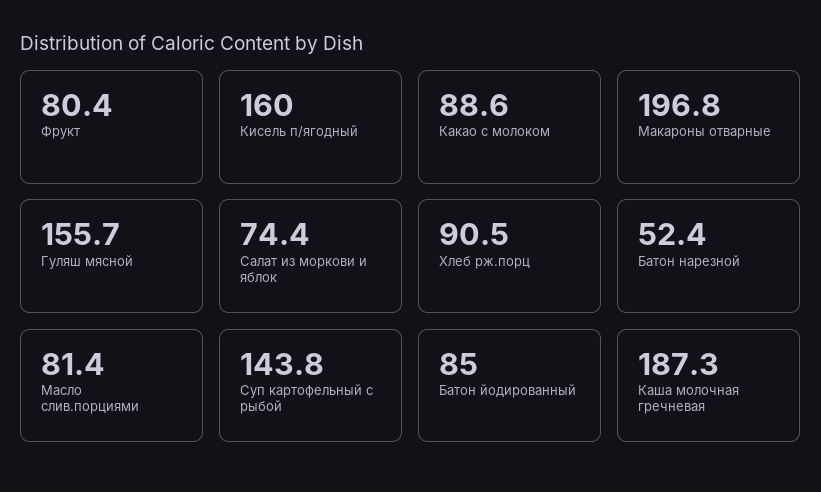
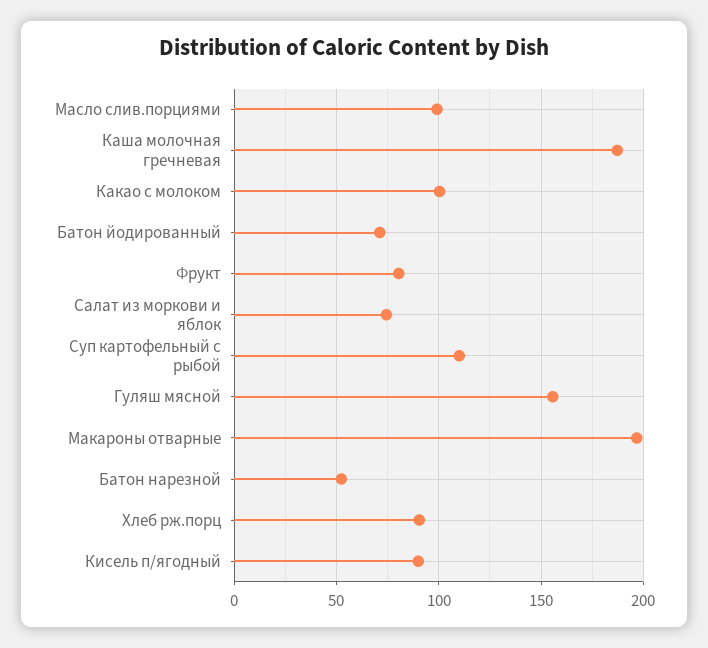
  {
    "Фрукт": 80.4,
-   "Кисель п/ягодный": 160,
+   "Кисель п/ягодный": 90,
-   "Какао с молоком": 88.6,
+   "Какао с молоком": 100,
    "Макароны отварные": 196.8,
    "Гуляш мясной": 155.7,
    "Салат из моркови и яблок": 74.4,
    "Хлеб рж.порц": 90.5,
    "Батон нарезной": 52.4,
-   "Масло слив.порциями": 81.4,
+   "Масло слив.порциями": 100,
-   "Суп картофельный с рыбой": 143.8,
+   "Суп картофельный с рыбой": 110,
-   "Батон йодированный": 85,
+   "Батон йодированный": 70,
    "Каша молочная гречневая": 187.3
  }

